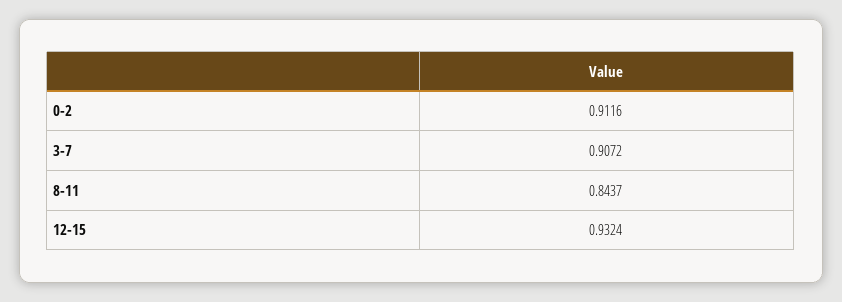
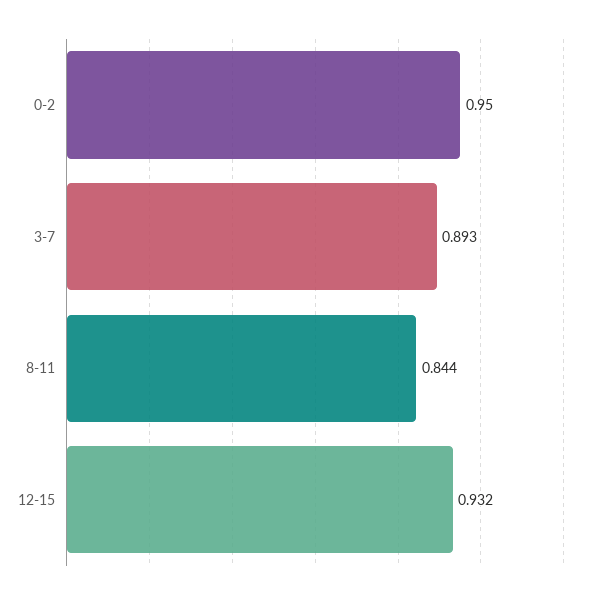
  {
-   "0-2": 0.9116,
+   "0-2": 0.95,
-   "3-7": 0.9072,
+   "3-7": 0.893,
    "8-11": 0.8437,
    "12-15": 0.9324
  }

